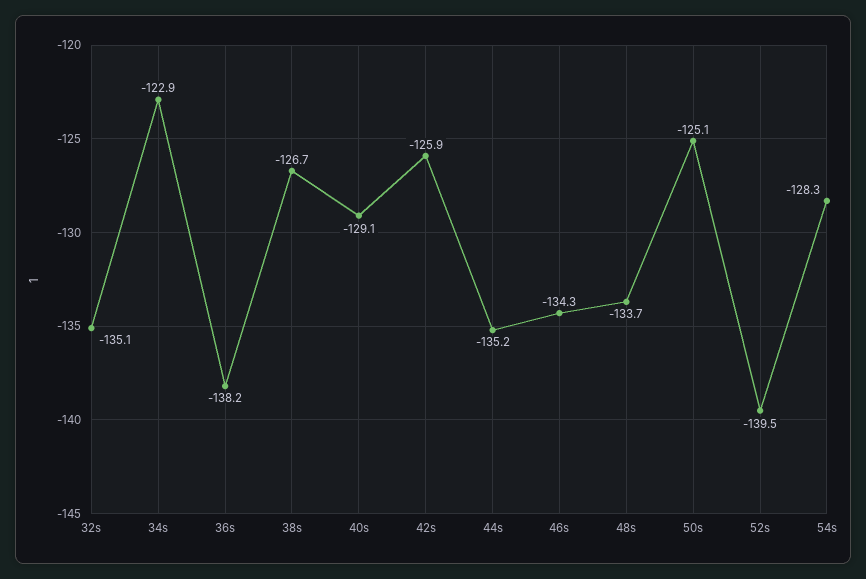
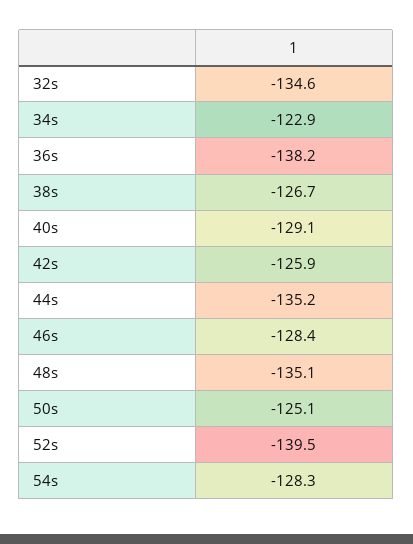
  {
-   "32s": -135.1,
+   "32s": -134.6,
    "34s": -122.9,
    "36s": -138.2,
    "38s": -126.7,
    "40s": -129.1,
    "42s": -125.9,
    "44s": -135.2,
-   "46s": -134.3,
+   "46s": -128.4,
-   "48s": -133.7,
+   "48s": -135.1,
    "50s": -125.1,
    "52s": -139.5,
    "54s": -128.3
  }

